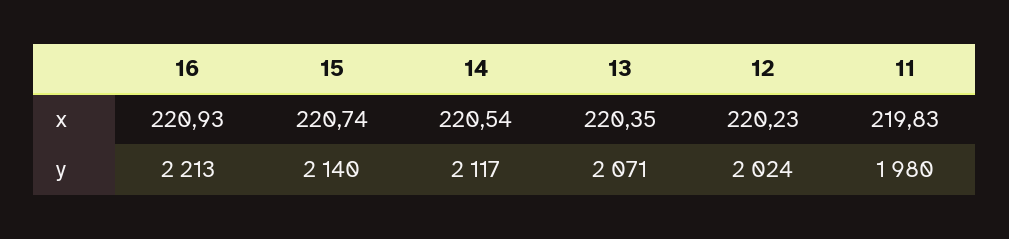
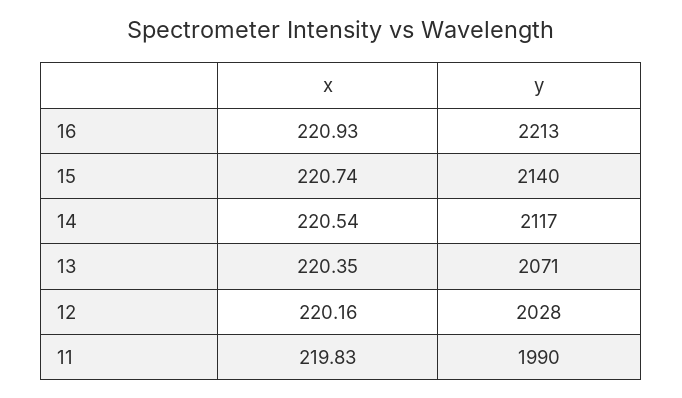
  {
    "16": {
      "x": 220.93,
      "y": 2213
    },
    "15": {
      "x": 220.74,
      "y": 2140
    },
    "14": {
      "x": 220.54,
      "y": 2117
    },
    "13": {
      "x": 220.35,
      "y": 2071
    },
    "12": {
-     "x": 220.23,
+     "x": 220.16,
-     "y": 2024
+     "y": 2028
    },
    "11": {
      "x": 219.83,
-     "y": 1980
+     "y": 1990
    }
  }

